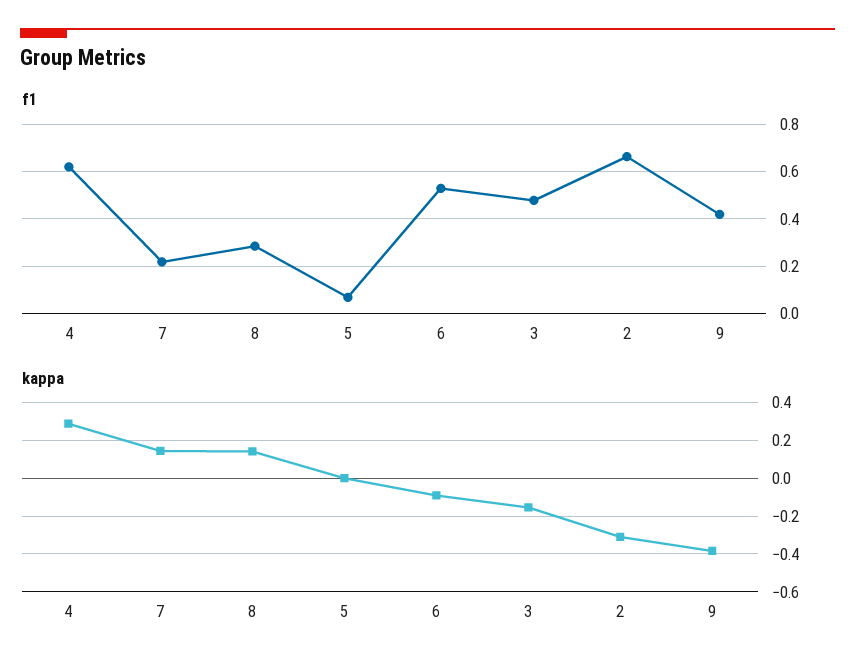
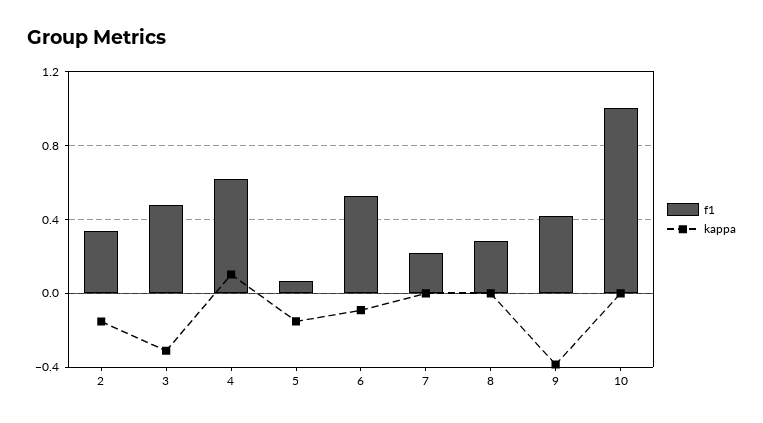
  {
    "f1": {
      "4": 0.6,
      "7": 0.2,
      "8": 0.3,
      "5": 0.05,
      "6": 0.55,
      "3": 0.5,
-     "2": 0.65,
+     "2": 0.35,
-     "9": 0.4
+     "9": 0.4,
+     "10": 1
    },
    "kappa": {
-     "4": 0.3,
+     "4": 0.1,
-     "7": 0.15,
+     "7": 0,
-     "8": 0.15,
+     "8": 0,
-     "5": 0,
+     "5": -0.15,
      "6": -0.1,
-     "3": -0.15,
+     "3": -0.3,
-     "2": -0.3,
+     "2": -0.15,
-     "9": -0.4
+     "9": -0.4,
+     "10": 0
    }
  }

